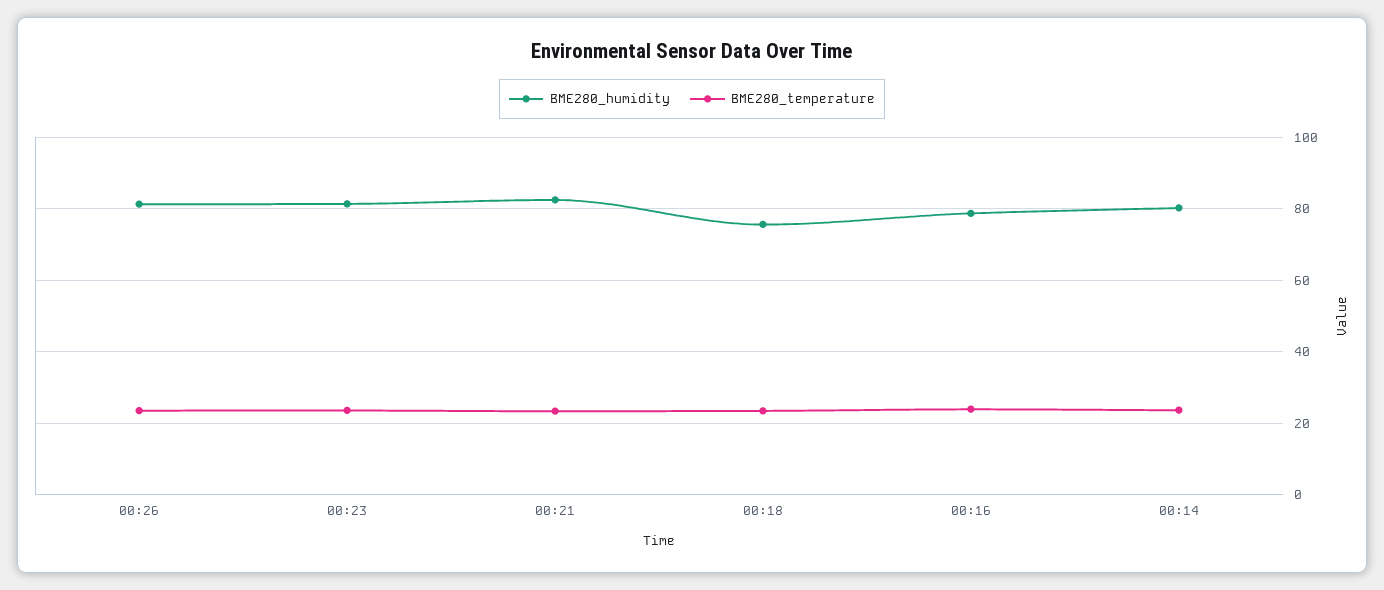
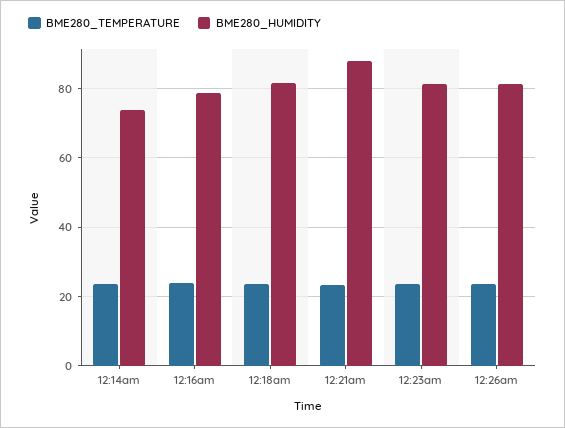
  {
    "BME280_humidity": {
      "00:26": 82,
      "00:23": 82,
-     "00:21": 82,
+     "00:21": 88,
-     "00:18": 76,
+     "00:18": 82,
      "00:16": 78,
-     "00:14": 80
+     "00:14": 74
    },
    "BME280_temperature": {
      "00:26": 24,
      "00:23": 24,
      "00:21": 24,
      "00:18": 24,
      "00:16": 24,
      "00:14": 24
    }
  }

